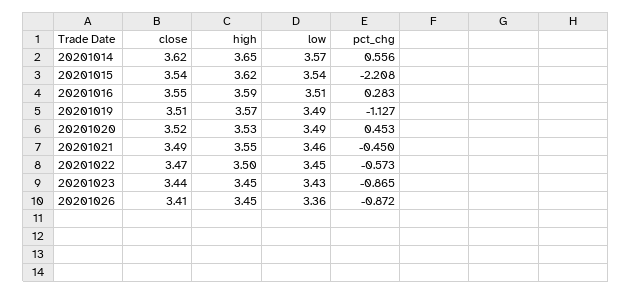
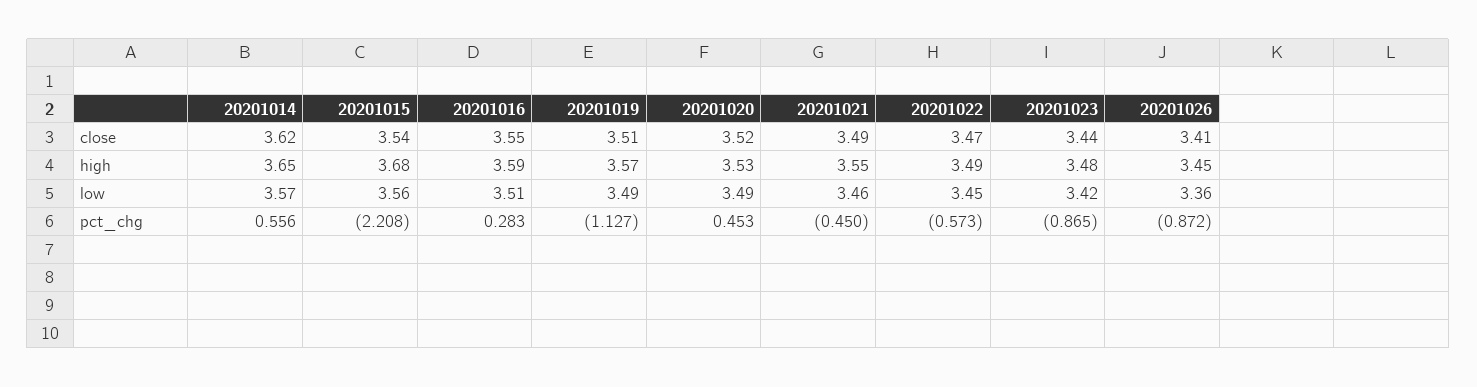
  {
    "close": {
      "20201014": 3.62,
      "20201015": 3.54,
      "20201016": 3.55,
      "20201019": 3.51,
      "20201020": 3.52,
      "20201021": 3.49,
      "20201022": 3.47,
      "20201023": 3.44,
      "20201026": 3.41
    },
    "high": {
      "20201014": 3.65,
-     "20201015": 3.62,
+     "20201015": 3.68,
      "20201016": 3.59,
      "20201019": 3.57,
      "20201020": 3.53,
      "20201021": 3.55,
-     "20201022": 3.5,
+     "20201022": 3.49,
-     "20201023": 3.45,
+     "20201023": 3.48,
      "20201026": 3.45
    },
    "low": {
      "20201014": 3.57,
-     "20201015": 3.54,
+     "20201015": 3.56,
      "20201016": 3.51,
      "20201019": 3.49,
      "20201020": 3.49,
      "20201021": 3.46,
      "20201022": 3.45,
-     "20201023": 3.43,
+     "20201023": 3.42,
      "20201026": 3.36
    },
    "pct_chg": {
      "20201014": 0.556,
      "20201015": -2.208,
      "20201016": 0.283,
      "20201019": -1.127,
      "20201020": 0.453,
      "20201021": -0.45,
      "20201022": -0.573,
      "20201023": -0.865,
      "20201026": -0.872
    }
  }

